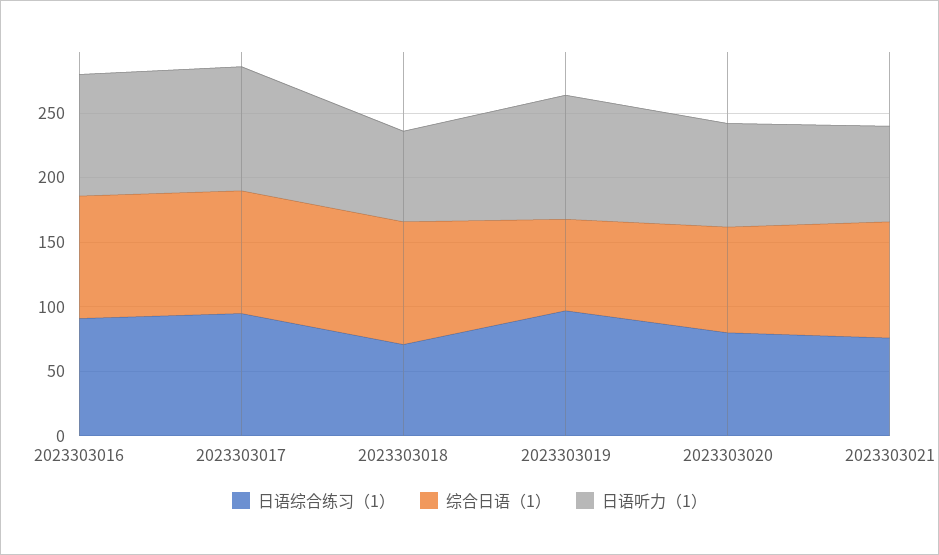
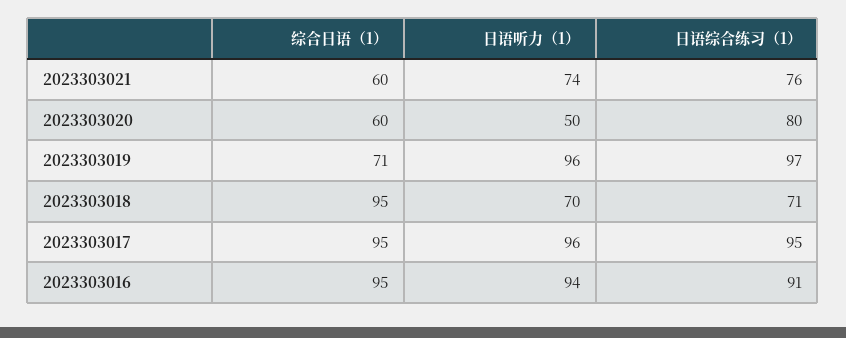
  {
    "日语综合练习（1）": {
      "2023303016": 91,
      "2023303017": 95,
      "2023303018": 71,
      "2023303019": 97,
      "2023303020": 80,
      "2023303021": 76
    },
    "综合日语（1）": {
      "2023303016": 95,
      "2023303017": 95,
      "2023303018": 95,
      "2023303019": 71,
-     "2023303020": 80,
+     "2023303020": 60,
-     "2023303021": 90
+     "2023303021": 60
    },
    "日语听力（1）": {
      "2023303016": 94,
      "2023303017": 96,
      "2023303018": 70,
      "2023303019": 96,
-     "2023303020": 80,
+     "2023303020": 50,
      "2023303021": 74
    }
  }

